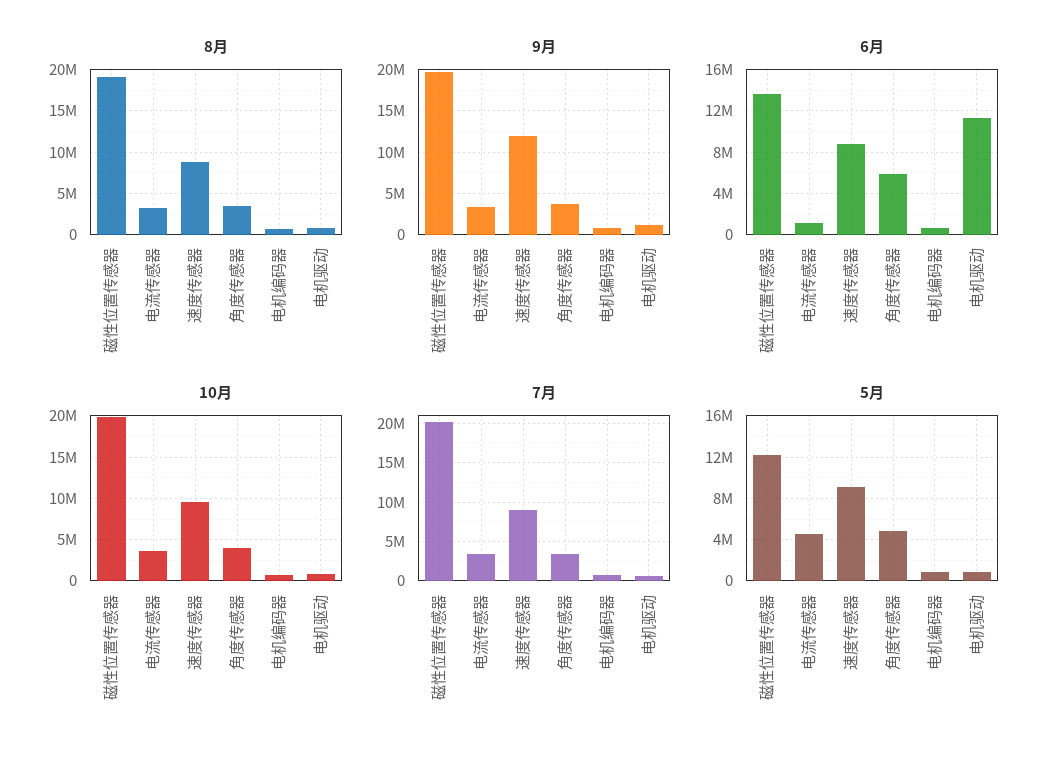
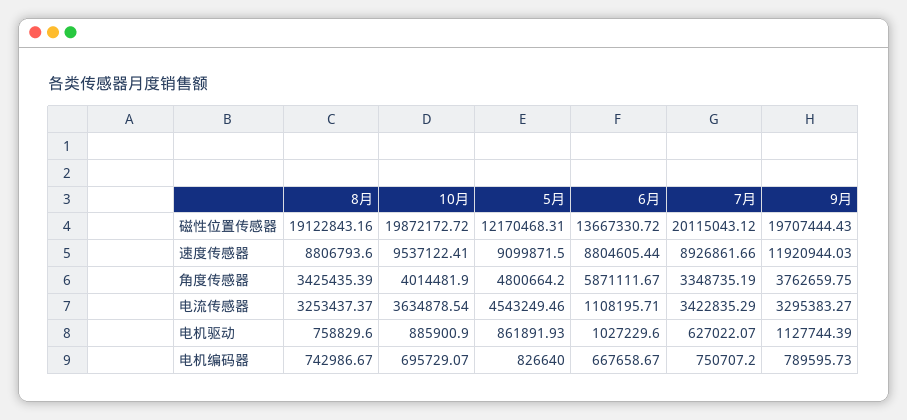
  {
    "8月": {
      "磁性位置传感器": 19122843.16,
      "电流传感器": 3253437.37,
      "速度传感器": 8806793.6,
      "角度传感器": 3425435.39,
      "电机编码器": 742986.67,
      "电机驱动": 758829.6
    },
    "9月": {
      "磁性位置传感器": 19707444.43,
      "电流传感器": 3295383.27,
      "速度传感器": 11920944.03,
      "角度传感器": 3762659.75,
      "电机编码器": 789595.73,
      "电机驱动": 1127744.39
    },
    "6月": {
      "磁性位置传感器": 13667330.72,
      "电流传感器": 1108195.71,
      "速度传感器": 8804605.44,
      "角度传感器": 5871111.67,
      "电机编码器": 667658.67,
-     "电机驱动": 11000000
+     "电机驱动": 1027229.6
    },
    "10月": {
      "磁性位置传感器": 19872172.72,
      "电流传感器": 3634878.54,
      "速度传感器": 9537122.41,
      "角度传感器": 4014481.9,
      "电机编码器": 695729.07,
      "电机驱动": 885900.9
    },
    "7月": {
      "磁性位置传感器": 20115043.12,
      "电流传感器": 3422835.29,
      "速度传感器": 8926861.66,
      "角度传感器": 3348735.19,
      "电机编码器": 750707.2,
      "电机驱动": 627022.07
    },
    "5月": {
      "磁性位置传感器": 12170468.31,
      "电流传感器": 4543249.46,
      "速度传感器": 9099871.5,
      "角度传感器": 4800664.2,
      "电机编码器": 826640,
      "电机驱动": 861891.93
    }
  }

